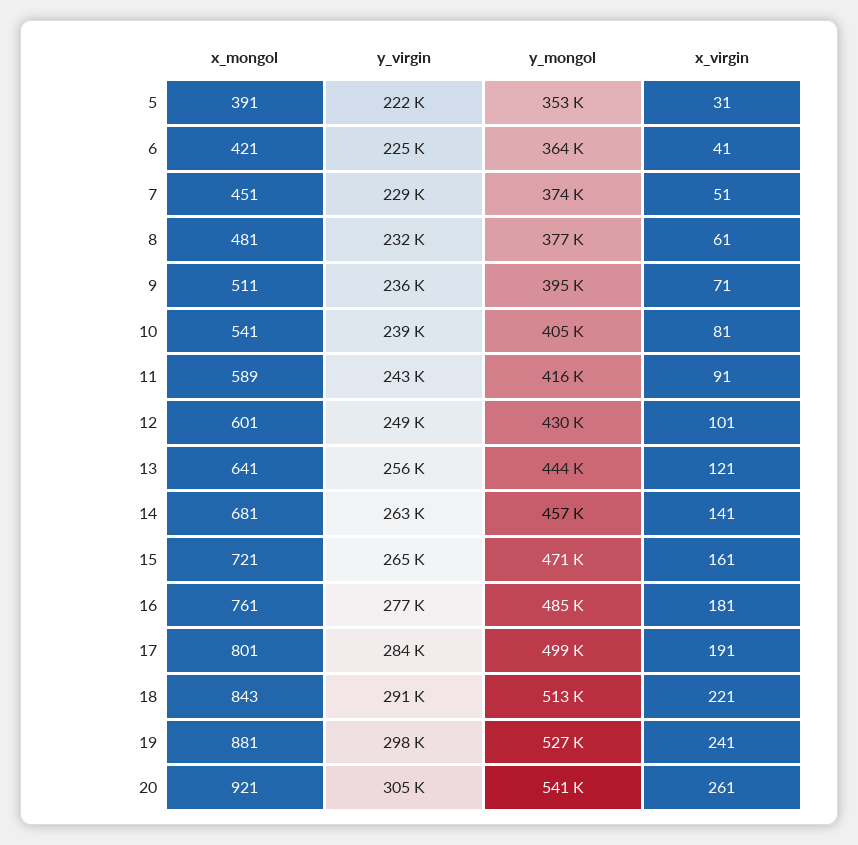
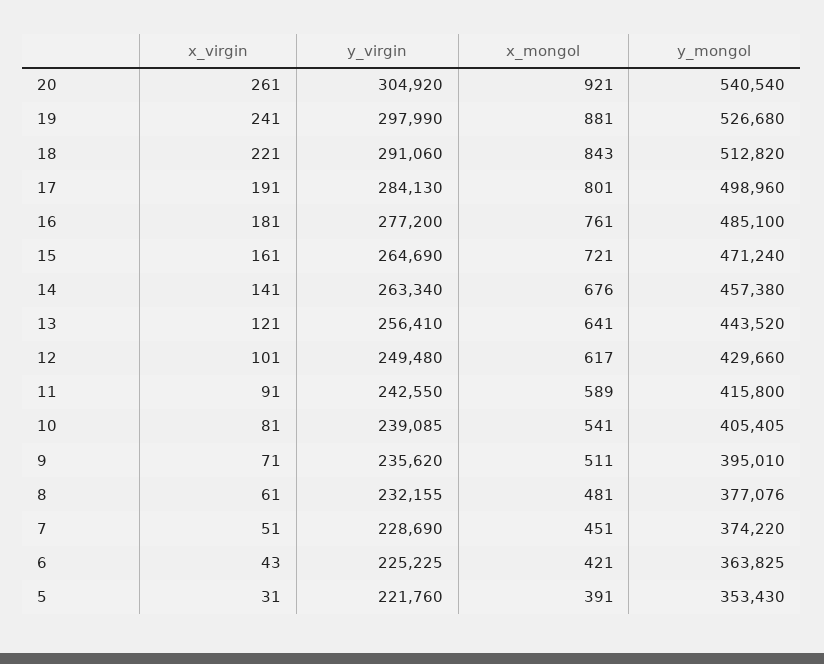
  {
    "x_mongol": {
      "5": 391,
      "6": 421,
      "7": 451,
      "8": 481,
      "9": 511,
      "10": 541,
      "11": 589,
-     "12": 601,
+     "12": 617,
      "13": 641,
-     "14": 681,
+     "14": 676,
      "15": 721,
      "16": 761,
      "17": 801,
      "18": 843,
      "19": 881,
      "20": 921
    },
    "y_virgin": {
      "5": 221760,
      "6": 225225,
      "7": 228690,
      "8": 232155,
      "9": 235620,
      "10": 239085,
      "11": 242550,
      "12": 249480,
      "13": 256410,
      "14": 263340,
      "15": 264690,
      "16": 277200,
      "17": 284130,
      "18": 291060,
      "19": 297990,
      "20": 304920
    },
    "y_mongol": {
      "5": 353430,
      "6": 363825,
      "7": 374220,
      "8": 377076,
      "9": 395010,
      "10": 405405,
      "11": 415800,
      "12": 429660,
      "13": 443520,
      "14": 457380,
      "15": 471240,
      "16": 485100,
      "17": 498960,
      "18": 512820,
      "19": 526680,
      "20": 540540
    },
    "x_virgin": {
      "5": 31,
-     "6": 41,
+     "6": 43,
      "7": 51,
      "8": 61,
      "9": 71,
      "10": 81,
      "11": 91,
      "12": 101,
      "13": 121,
      "14": 141,
      "15": 161,
      "16": 181,
      "17": 191,
      "18": 221,
      "19": 241,
      "20": 261
    }
  }

